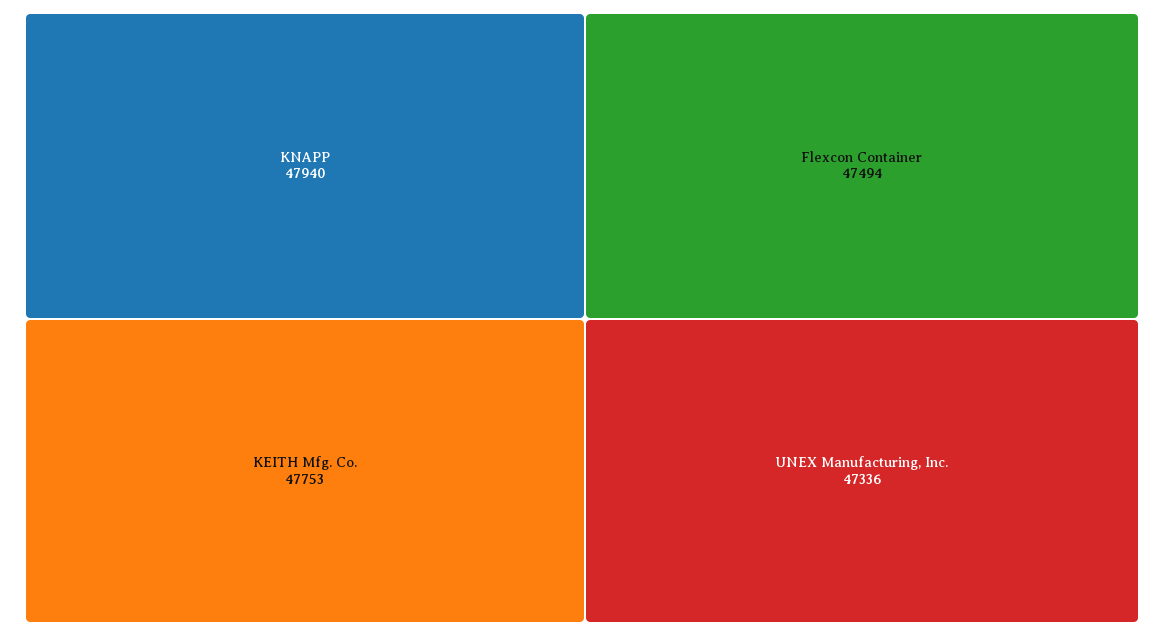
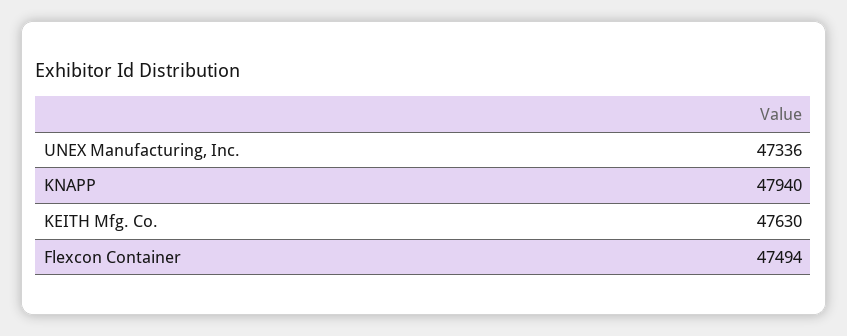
  {
    "KNAPP": 47940,
-   "KEITH Mfg. Co.": 47753,
+   "KEITH Mfg. Co.": 47630,
    "Flexcon Container": 47494,
    "UNEX Manufacturing, Inc.": 47336
  }

